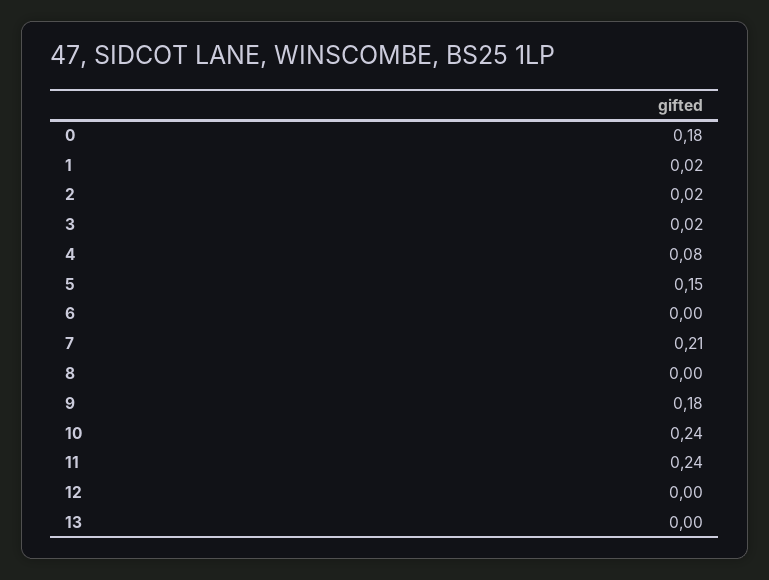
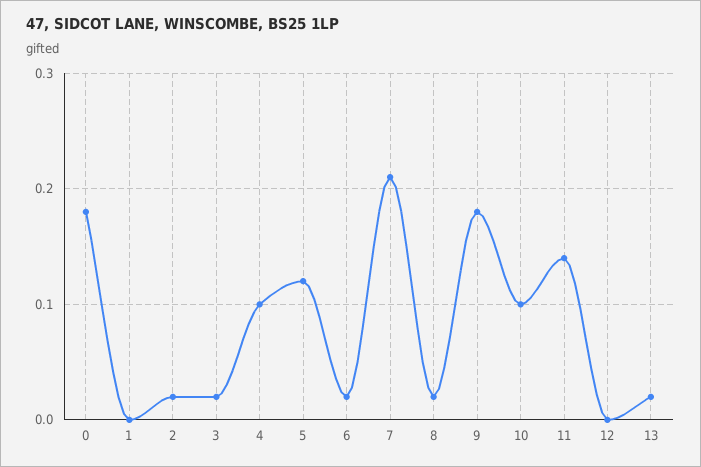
  {
    "0": 0.18,
-   "1": 0.02,
+   "1": 0,
    "2": 0.02,
    "3": 0.02,
-   "4": 0.08,
+   "4": 0.1,
-   "5": 0.15,
+   "5": 0.12,
-   "6": 0,
+   "6": 0.02,
    "7": 0.21,
-   "8": 0,
+   "8": 0.02,
    "9": 0.18,
-   "10": 0.24,
+   "10": 0.1,
-   "11": 0.24,
+   "11": 0.14,
    "12": 0,
-   "13": 0
+   "13": 0.02
  }

